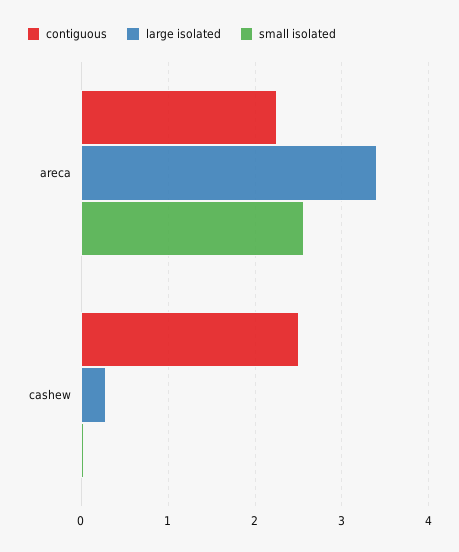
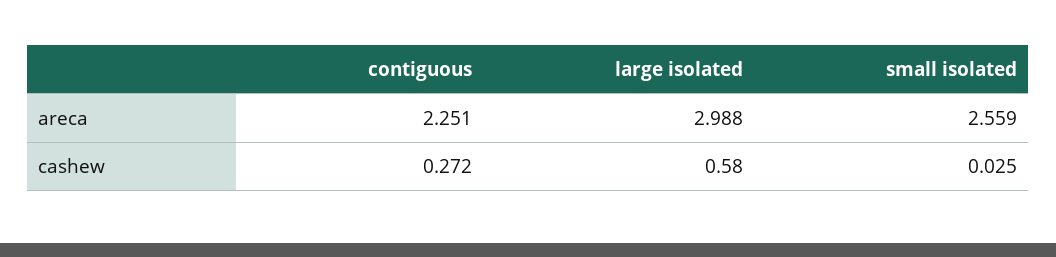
  {
    "contiguous": {
      "areca": 2.251,
-     "cashew": 2.5
+     "cashew": 0.272
    },
    "large isolated": {
-     "areca": 3.4,
+     "areca": 2.988,
-     "cashew": 0.3
+     "cashew": 0.58
    },
    "small isolated": {
      "areca": 2.559,
      "cashew": 0.025
    }
  }

